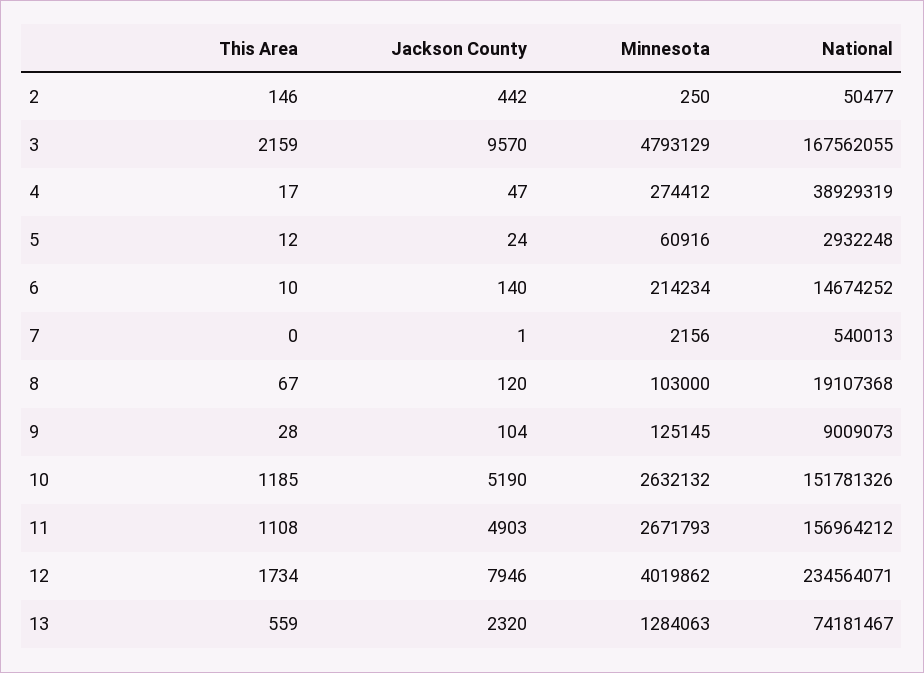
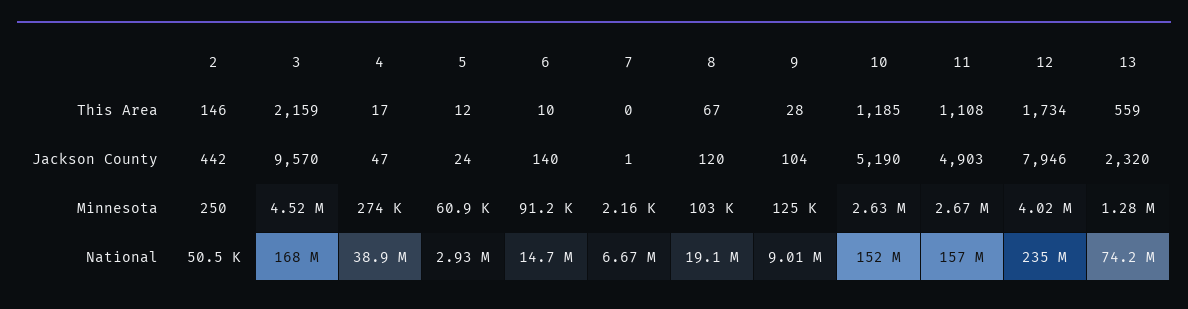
  {
    "This Area": {
      "2": 146,
      "3": 2159,
      "4": 17,
      "5": 12,
      "6": 10,
      "7": 0,
      "8": 67,
      "9": 28,
      "10": 1185,
      "11": 1108,
      "12": 1734,
      "13": 559
    },
    "Jackson County": {
      "2": 442,
      "3": 9570,
      "4": 47,
      "5": 24,
      "6": 140,
      "7": 1,
      "8": 120,
      "9": 104,
      "10": 5190,
      "11": 4903,
      "12": 7946,
      "13": 2320
    },
    "Minnesota": {
      "2": 250,
-     "3": 4793129,
+     "3": 4520000,
      "4": 274412,
      "5": 60916,
-     "6": 214234,
+     "6": 91200,
      "7": 2156,
      "8": 103000,
      "9": 125145,
      "10": 2632132,
      "11": 2671793,
      "12": 4019862,
      "13": 1284063
    },
    "National": {
      "2": 50477,
      "3": 167562055,
      "4": 38929319,
      "5": 2932248,
      "6": 14674252,
-     "7": 540013,
+     "7": 6670000,
      "8": 19107368,
      "9": 9009073,
      "10": 151781326,
      "11": 156964212,
      "12": 234564071,
      "13": 74181467
    }
  }

